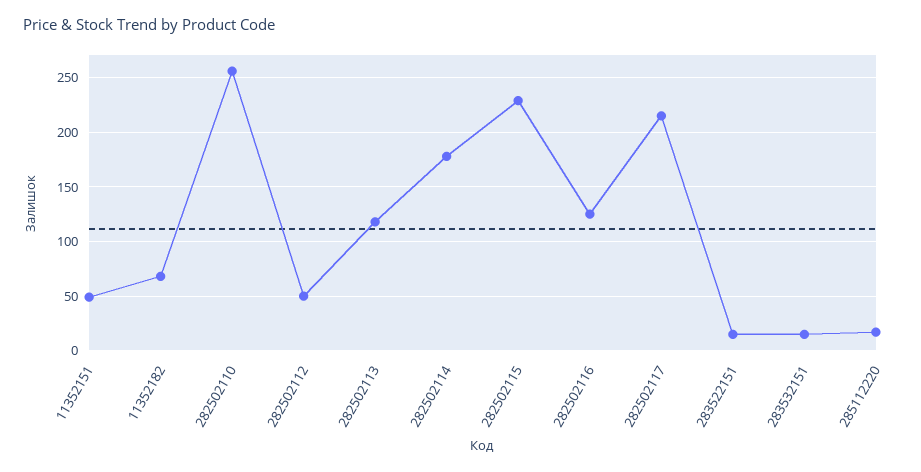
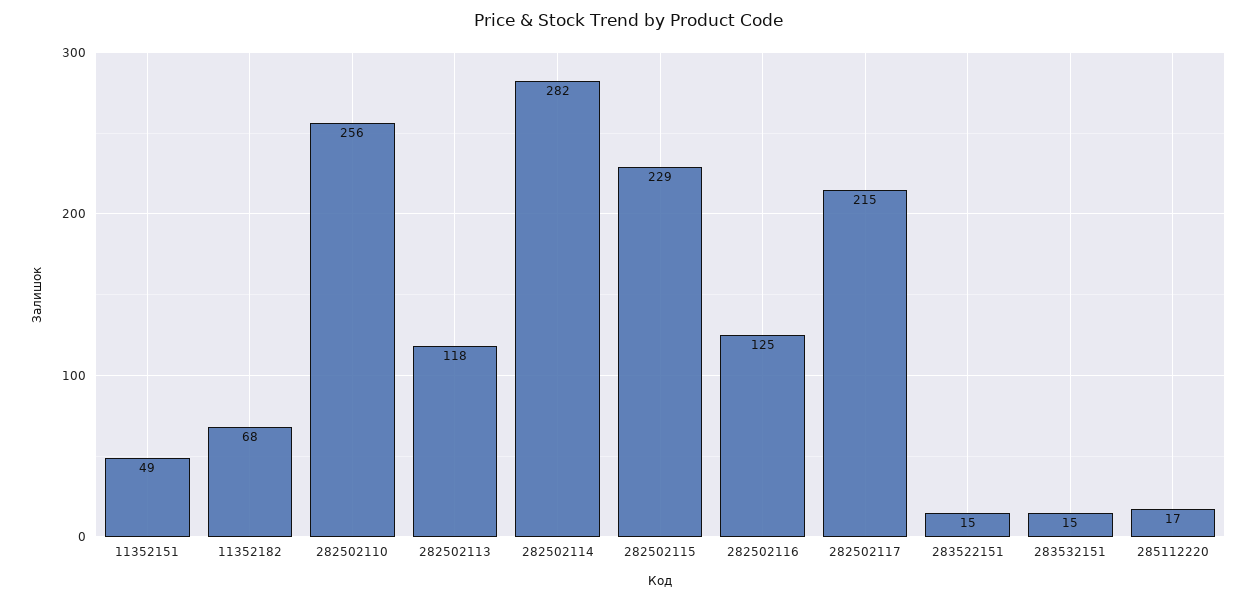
  {
    "11352151": 49,
    "11352182": 68,
    "282502110": 256,
-   "282502112": 50,
    "282502113": 118,
-   "282502114": 180,
+   "282502114": 282,
    "282502115": 229,
    "282502116": 125,
    "282502117": 215,
    "283522151": 15,
    "283532151": 15,
    "285112220": 17
  }

